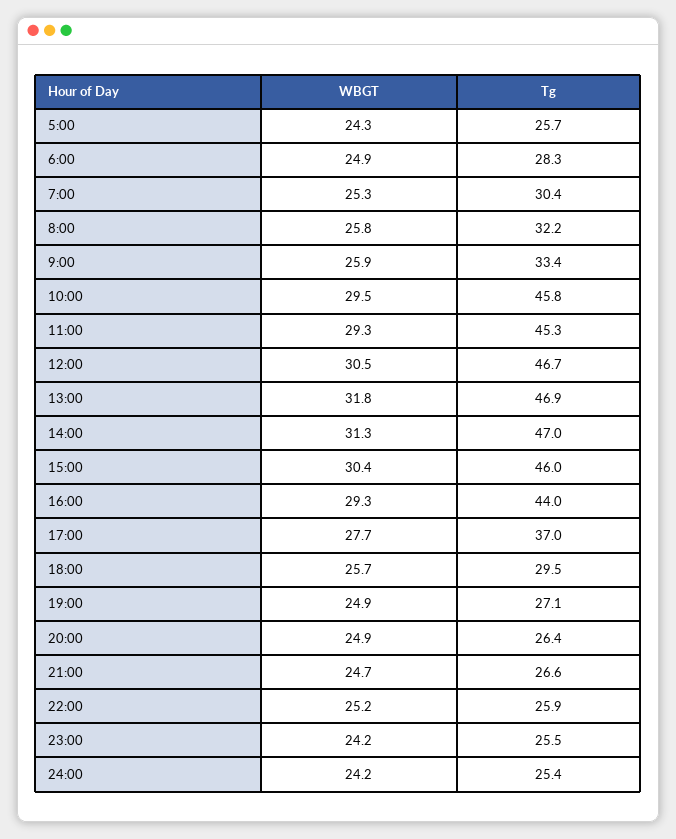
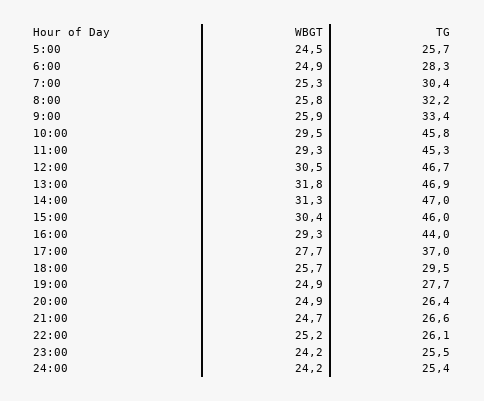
  {
    "WBGT": {
-     "5:00": 24.3,
+     "5:00": 24.5,
      "6:00": 24.9,
      "7:00": 25.3,
      "8:00": 25.8,
      "9:00": 25.9,
      "10:00": 29.5,
      "11:00": 29.3,
      "12:00": 30.5,
      "13:00": 31.8,
      "14:00": 31.3,
      "15:00": 30.4,
      "16:00": 29.3,
      "17:00": 27.7,
      "18:00": 25.7,
      "19:00": 24.9,
      "20:00": 24.9,
      "21:00": 24.7,
      "22:00": 25.2,
      "23:00": 24.2,
      "24:00": 24.2
    },
    "Tg": {
      "5:00": 25.7,
      "6:00": 28.3,
      "7:00": 30.4,
      "8:00": 32.2,
      "9:00": 33.4,
      "10:00": 45.8,
      "11:00": 45.3,
      "12:00": 46.7,
      "13:00": 46.9,
      "14:00": 47,
      "15:00": 46,
      "16:00": 44,
      "17:00": 37,
      "18:00": 29.5,
-     "19:00": 27.1,
+     "19:00": 27.7,
      "20:00": 26.4,
      "21:00": 26.6,
-     "22:00": 25.9,
+     "22:00": 26.1,
      "23:00": 25.5,
      "24:00": 25.4
    }
  }

